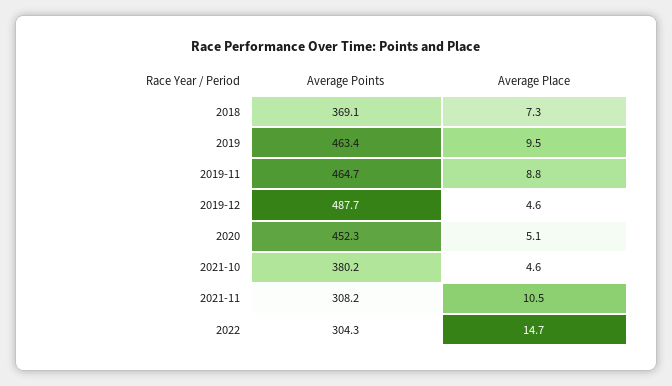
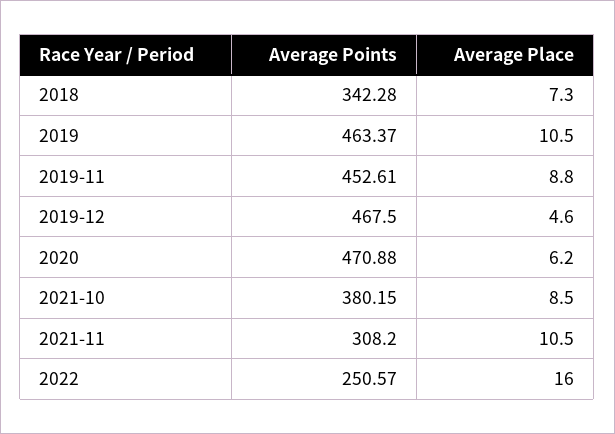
  {
    "Average Points": {
-     "2018": 369.1,
+     "2018": 342.28,
      "2019": 463.37,
-     "2019-11": 464.7,
+     "2019-11": 452.61,
-     "2019-12": 487.7,
+     "2019-12": 467.5,
-     "2020": 452.3,
+     "2020": 470.88,
      "2021-10": 380.15,
      "2021-11": 308.2,
-     "2022": 304.3
+     "2022": 250.57
    },
    "Average Place": {
      "2018": 7.3,
-     "2019": 9.5,
+     "2019": 10.5,
      "2019-11": 8.8,
      "2019-12": 4.6,
-     "2020": 5.1,
+     "2020": 6.2,
-     "2021-10": 4.6,
+     "2021-10": 8.5,
      "2021-11": 10.5,
-     "2022": 14.7
+     "2022": 16
    }
  }

